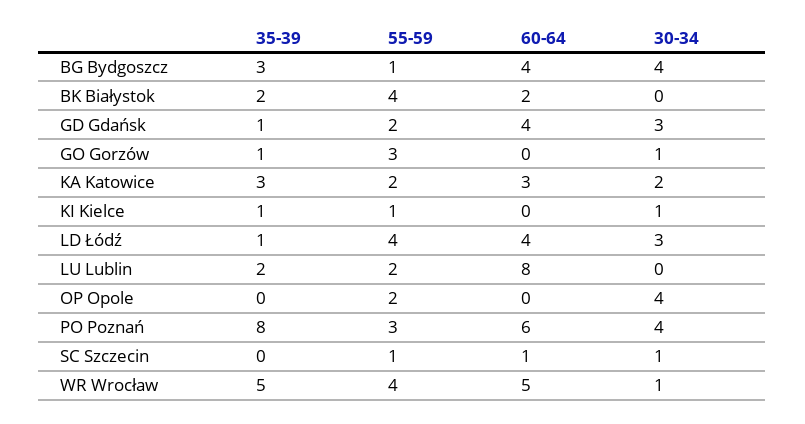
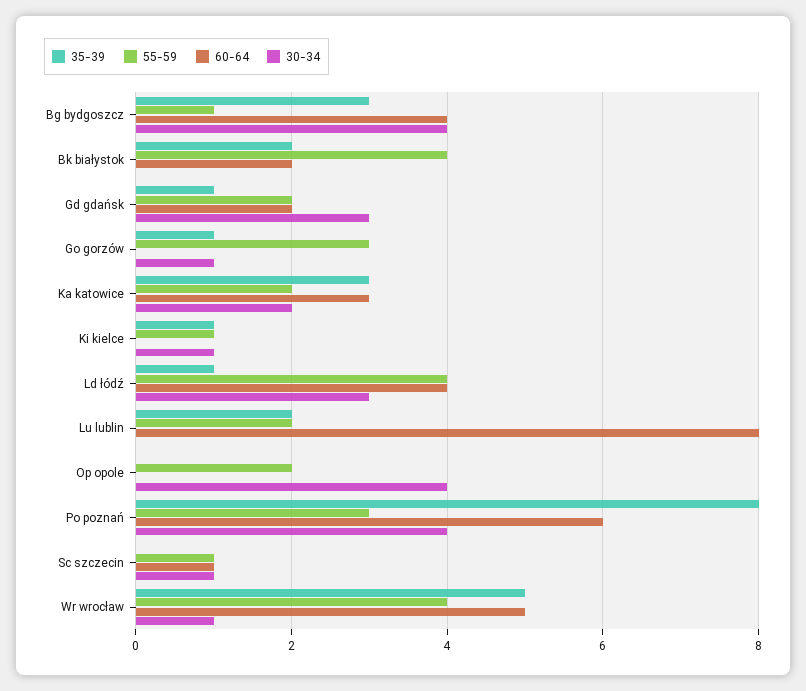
  {
    "35-39": {
      "BG Bydgoszcz": 3,
      "BK Białystok": 2,
      "GD Gdańsk": 1,
      "GO Gorzów": 1,
      "KA Katowice": 3,
      "KI Kielce": 1,
      "LD Łódź": 1,
      "LU Lublin": 2,
      "OP Opole": 0,
      "PO Poznań": 8,
      "SC Szczecin": 0,
      "WR Wrocław": 5
    },
    "55-59": {
      "BG Bydgoszcz": 1,
      "BK Białystok": 4,
      "GD Gdańsk": 2,
      "GO Gorzów": 3,
      "KA Katowice": 2,
      "KI Kielce": 1,
      "LD Łódź": 4,
      "LU Lublin": 2,
      "OP Opole": 2,
      "PO Poznań": 3,
      "SC Szczecin": 1,
      "WR Wrocław": 4
    },
    "60-64": {
      "BG Bydgoszcz": 4,
      "BK Białystok": 2,
-     "GD Gdańsk": 4,
+     "GD Gdańsk": 2,
      "GO Gorzów": 0,
      "KA Katowice": 3,
      "KI Kielce": 0,
      "LD Łódź": 4,
      "LU Lublin": 8,
      "OP Opole": 0,
      "PO Poznań": 6,
      "SC Szczecin": 1,
      "WR Wrocław": 5
    },
    "30-34": {
      "BG Bydgoszcz": 4,
      "BK Białystok": 0,
      "GD Gdańsk": 3,
      "GO Gorzów": 1,
      "KA Katowice": 2,
      "KI Kielce": 1,
      "LD Łódź": 3,
      "LU Lublin": 0,
      "OP Opole": 4,
      "PO Poznań": 4,
      "SC Szczecin": 1,
      "WR Wrocław": 1
    }
  }

